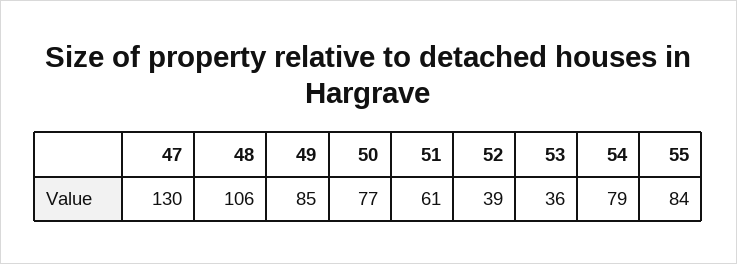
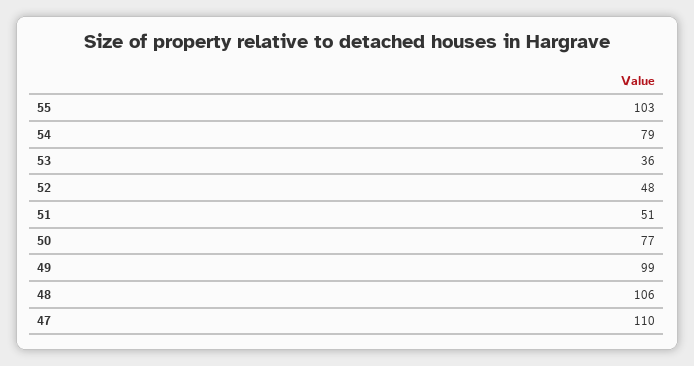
  {
-   "47": 130,
+   "47": 110,
    "48": 106,
-   "49": 85,
+   "49": 99,
    "50": 77,
-   "51": 61,
+   "51": 51,
-   "52": 39,
+   "52": 48,
    "53": 36,
    "54": 79,
-   "55": 84
+   "55": 103
  }

